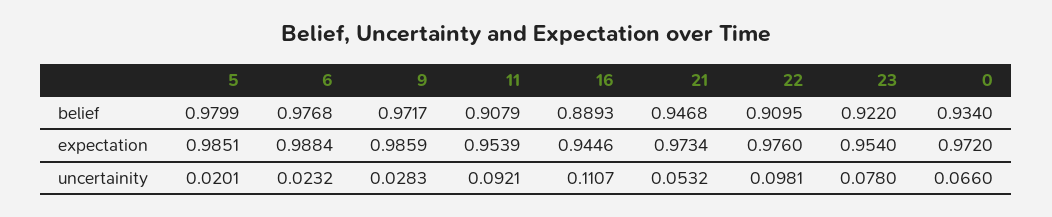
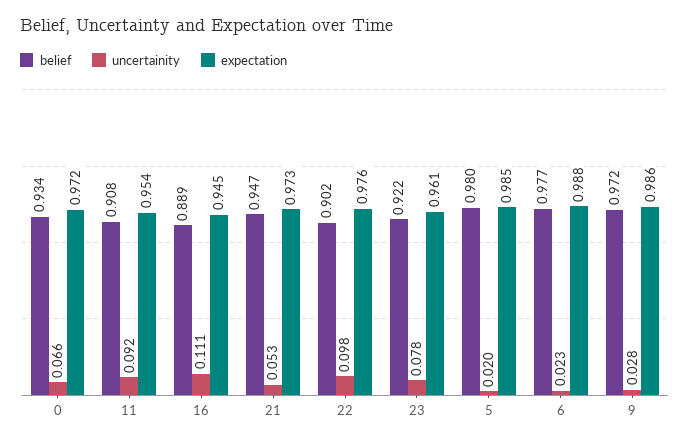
  {
    "belief": {
      "5": 0.9799,
      "6": 0.9768,
      "9": 0.9717,
      "11": 0.9079,
      "16": 0.8893,
      "21": 0.9468,
-     "22": 0.9095,
+     "22": 0.902,
      "23": 0.922,
      "0": 0.934
    },
    "expectation": {
      "5": 0.9851,
      "6": 0.9884,
      "9": 0.9859,
      "11": 0.9539,
      "16": 0.9446,
      "21": 0.9734,
      "22": 0.976,
-     "23": 0.954,
+     "23": 0.961,
      "0": 0.972
    },
    "uncertainity": {
      "5": 0.0201,
      "6": 0.0232,
      "9": 0.0283,
      "11": 0.0921,
      "16": 0.1107,
      "21": 0.0532,
      "22": 0.0981,
      "23": 0.078,
      "0": 0.066
    }
  }

